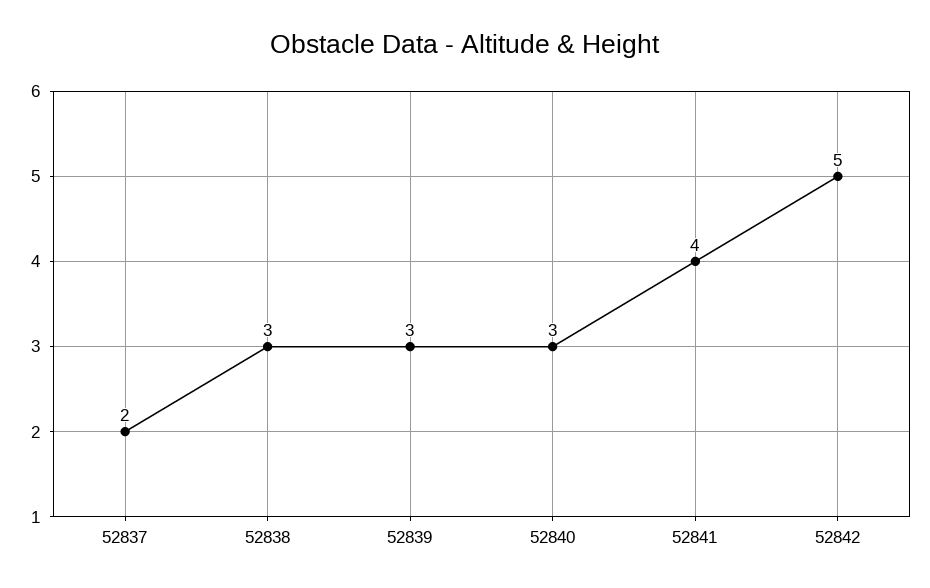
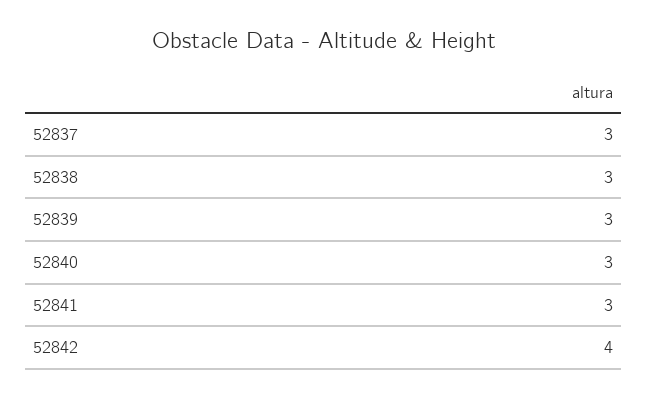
  {
-   "52837": 2,
+   "52837": 3,
    "52838": 3,
    "52839": 3,
    "52840": 3,
-   "52841": 4,
+   "52841": 3,
-   "52842": 5
+   "52842": 4
  }

